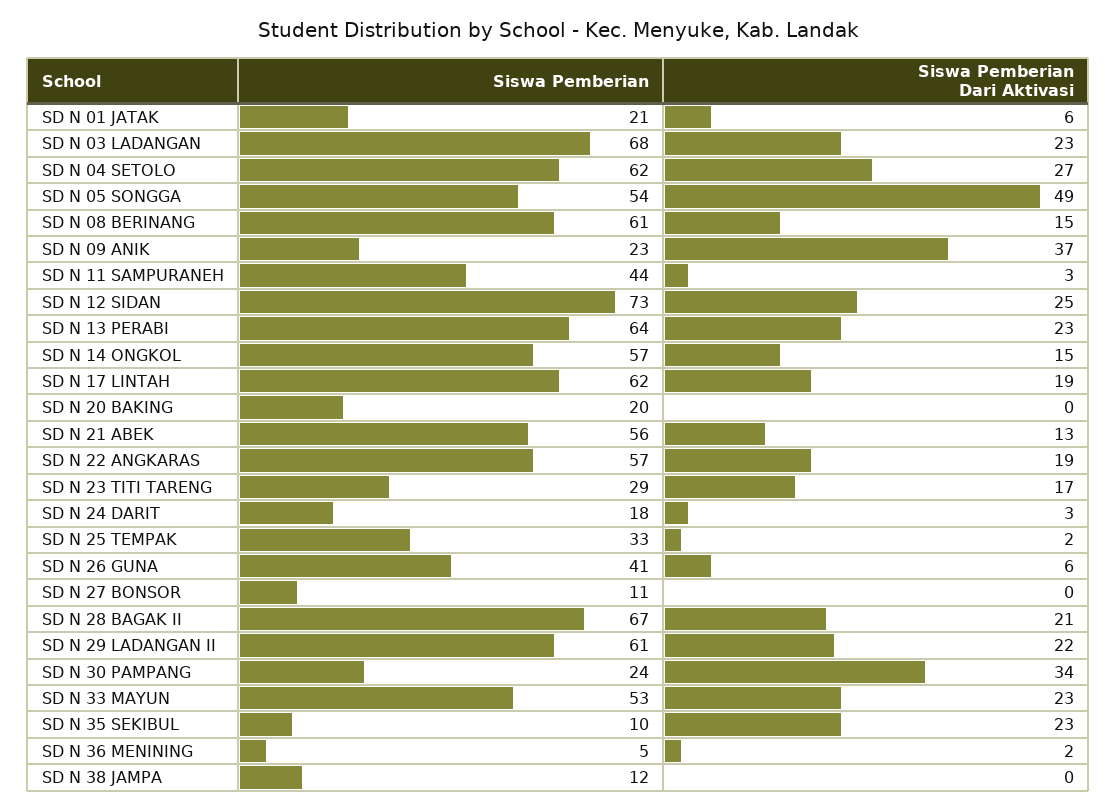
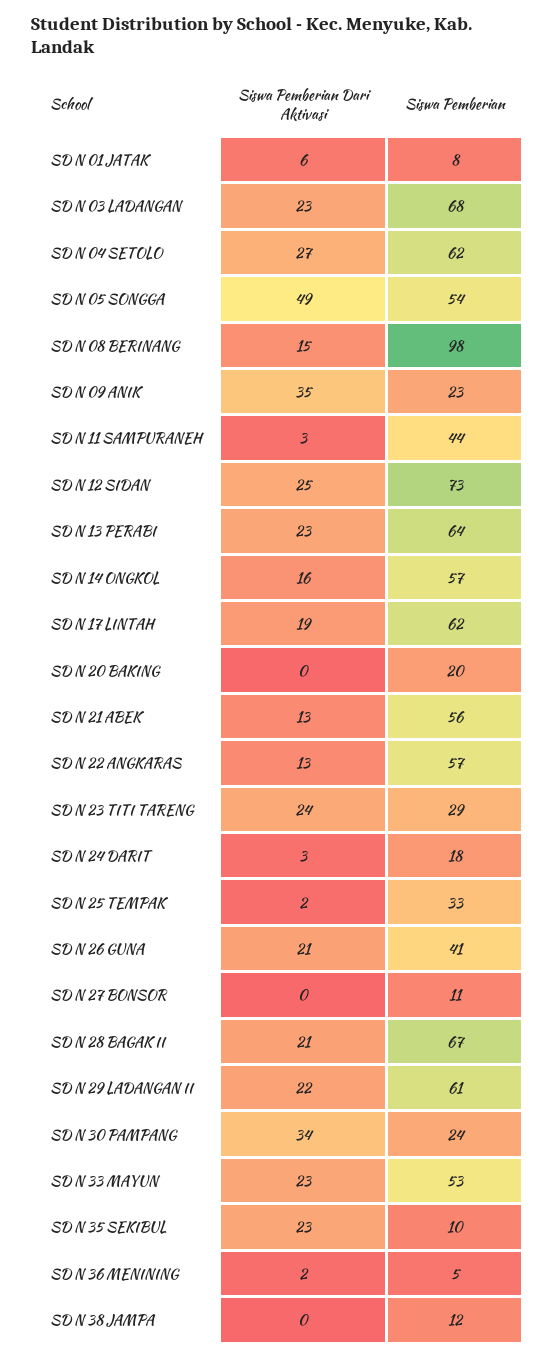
  {
    "Siswa Pemberian": {
-     "SD N 01 JATAK": 21,
+     "SD N 01 JATAK": 8,
      "SD N 03 LADANGAN": 68,
      "SD N 04 SETOLO": 62,
      "SD N 05 SONGGA": 54,
-     "SD N 08 BERINANG": 61,
+     "SD N 08 BERINANG": 98,
      "SD N 09 ANIK": 23,
      "SD N 11 SAMPURANEH": 44,
      "SD N 12 SIDAN": 73,
      "SD N 13 PERABI": 64,
      "SD N 14 ONGKOL": 57,
      "SD N 17 LINTAH": 62,
      "SD N 20 BAKING": 20,
      "SD N 21 ABEK": 56,
      "SD N 22 ANGKARAS": 57,
      "SD N 23 TITI TARENG": 29,
      "SD N 24 DARIT": 18,
      "SD N 25 TEMPAK": 33,
      "SD N 26 GUNA": 41,
      "SD N 27 BONSOR": 11,
      "SD N 28 BAGAK II": 67,
      "SD N 29 LADANGAN II": 61,
      "SD N 30 PAMPANG": 24,
      "SD N 33 MAYUN": 53,
      "SD N 35 SEKIBUL": 10,
      "SD N 36 MENINING": 5,
      "SD N 38 JAMPA": 12
    },
    "Siswa Pemberian Dari Aktivasi": {
      "SD N 01 JATAK": 6,
      "SD N 03 LADANGAN": 23,
      "SD N 04 SETOLO": 27,
      "SD N 05 SONGGA": 49,
      "SD N 08 BERINANG": 15,
-     "SD N 09 ANIK": 37,
+     "SD N 09 ANIK": 35,
      "SD N 11 SAMPURANEH": 3,
      "SD N 12 SIDAN": 25,
      "SD N 13 PERABI": 23,
-     "SD N 14 ONGKOL": 15,
+     "SD N 14 ONGKOL": 16,
      "SD N 17 LINTAH": 19,
      "SD N 20 BAKING": 0,
      "SD N 21 ABEK": 13,
-     "SD N 22 ANGKARAS": 19,
+     "SD N 22 ANGKARAS": 13,
-     "SD N 23 TITI TARENG": 17,
+     "SD N 23 TITI TARENG": 24,
      "SD N 24 DARIT": 3,
      "SD N 25 TEMPAK": 2,
-     "SD N 26 GUNA": 6,
+     "SD N 26 GUNA": 21,
      "SD N 27 BONSOR": 0,
      "SD N 28 BAGAK II": 21,
      "SD N 29 LADANGAN II": 22,
      "SD N 30 PAMPANG": 34,
      "SD N 33 MAYUN": 23,
      "SD N 35 SEKIBUL": 23,
      "SD N 36 MENINING": 2,
      "SD N 38 JAMPA": 0
    }
  }

